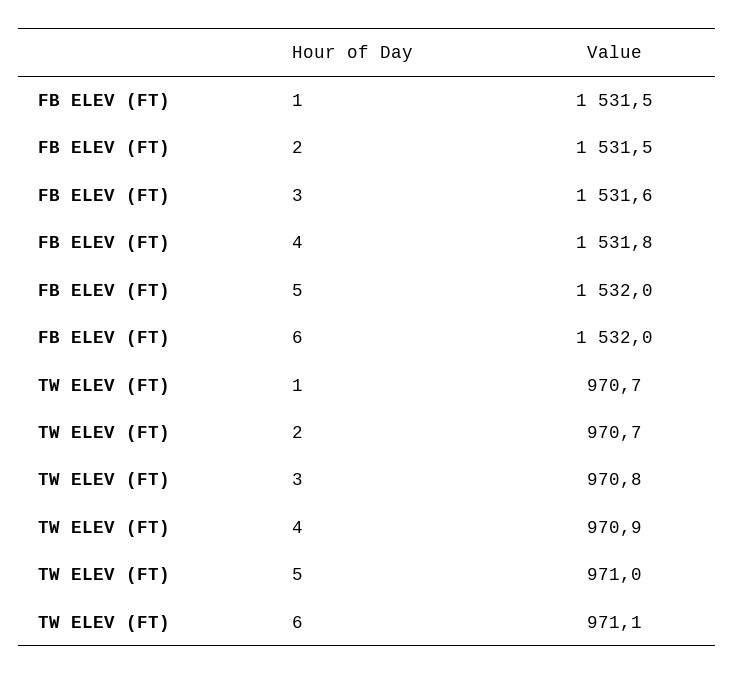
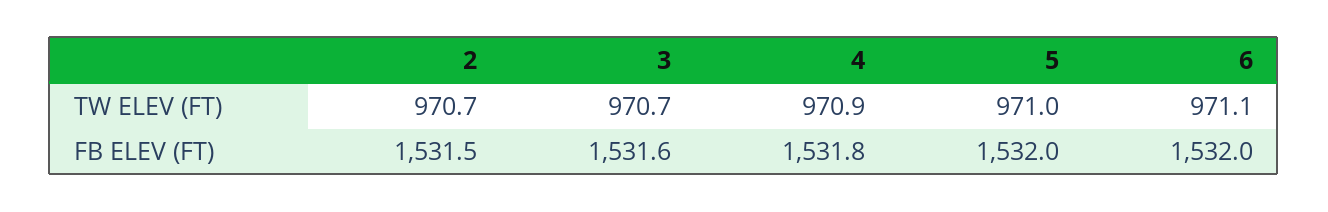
  {
    "FB ELEV (FT)": {
-     "1": 1531.5,
      "2": 1531.5,
      "3": 1531.6,
      "4": 1531.8,
      "5": 1532,
      "6": 1532
    },
    "TW ELEV (FT)": {
-     "1": 970.7,
      "2": 970.7,
-     "3": 970.8,
+     "3": 970.7,
      "4": 970.9,
      "5": 971,
      "6": 971.1
    }
  }

